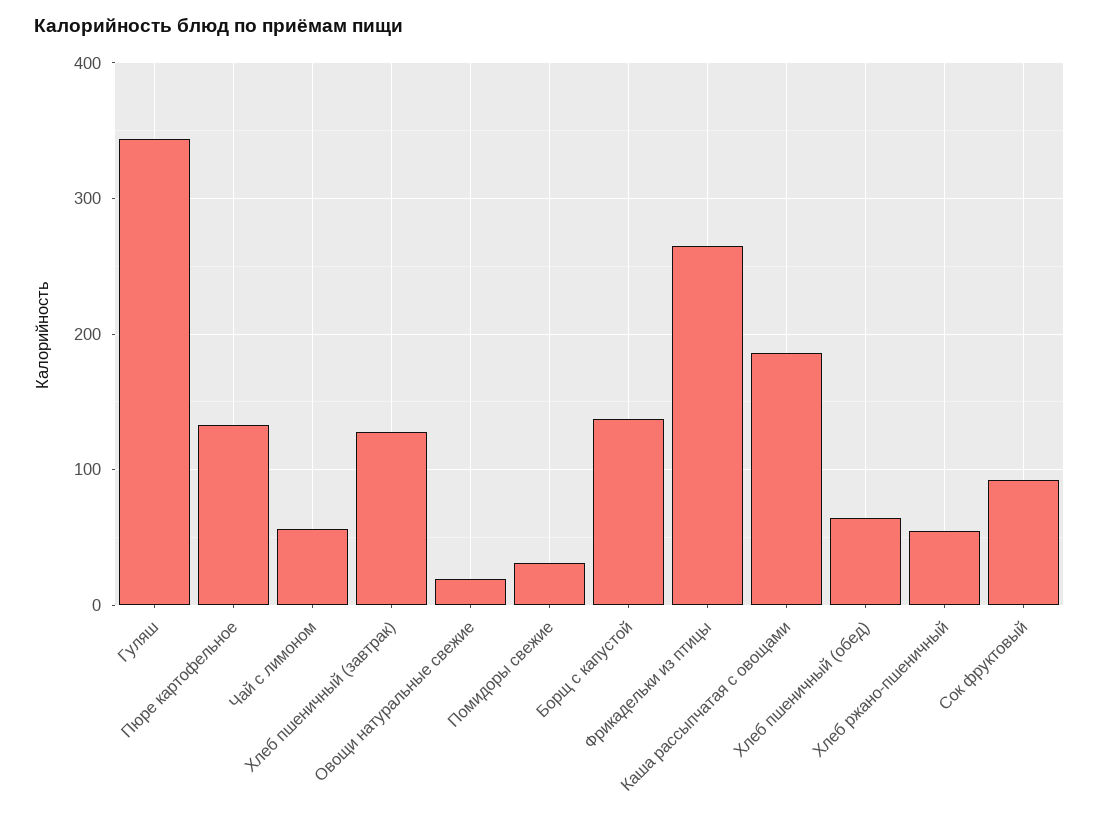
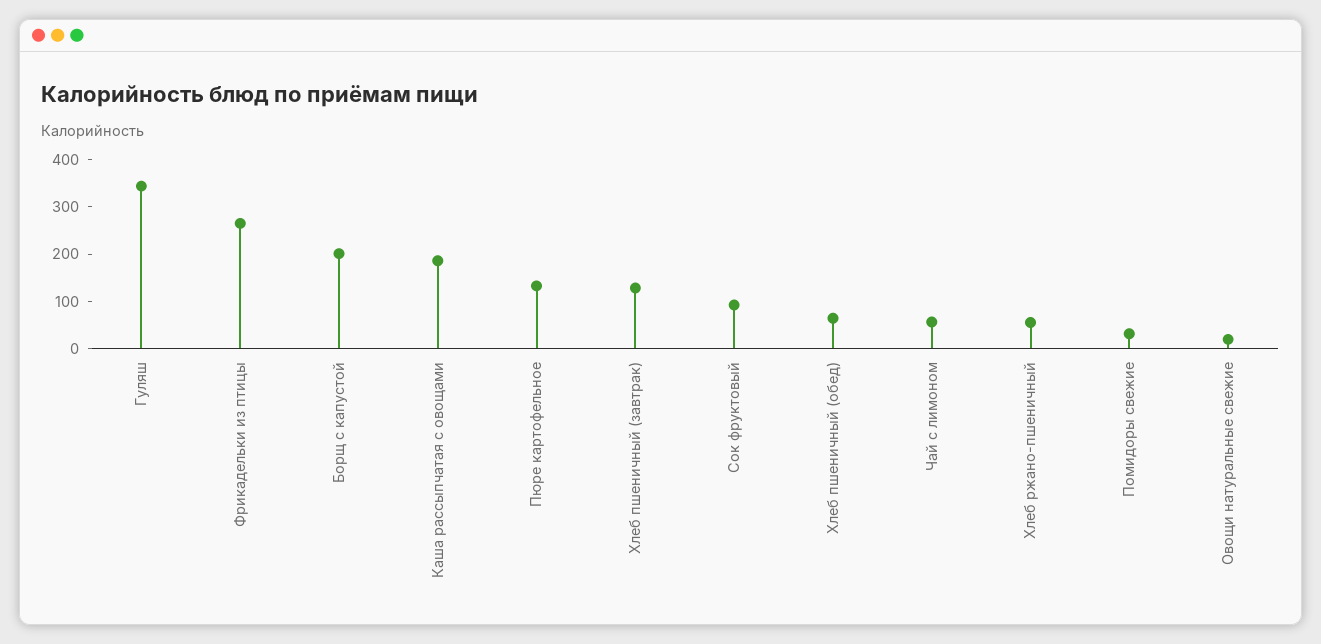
  {
    "Гуляш": 340,
    "Пюре картофельное": 130,
    "Чай с лимоном": 60,
    "Хлеб пшеничный (завтрак)": 130,
    "Овощи натуральные свежие": 20,
    "Помидоры свежие": 30,
-   "Борщ с капустой": 140,
+   "Борщ с капустой": 200,
    "Фрикадельки из птицы": 270,
    "Каша рассыпчатая с овощами": 190,
    "Хлеб пшеничный (обед)": 60,
    "Хлеб ржано-пшеничный": 60,
    "Сок фруктовый": 90
  }

